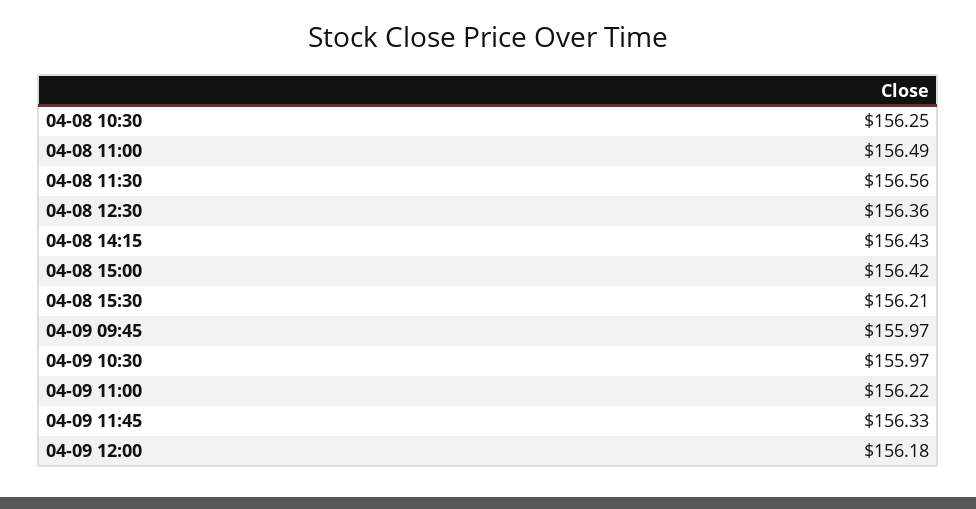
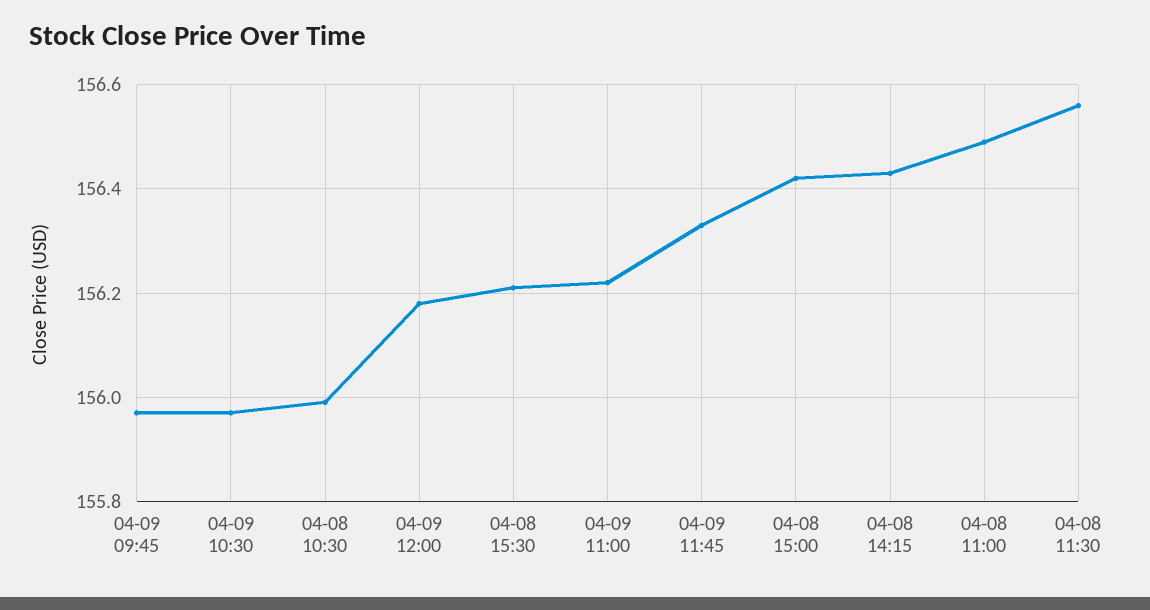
  {
-   "04-08 10:30": 156.25,
+   "04-08 10:30": 156,
    "04-08 11:00": 156.49,
    "04-08 11:30": 156.56,
-   "04-08 12:30": 156.36,
    "04-08 14:15": 156.43,
    "04-08 15:00": 156.42,
    "04-08 15:30": 156.21,
    "04-09 09:45": 155.97,
    "04-09 10:30": 155.97,
    "04-09 11:00": 156.22,
    "04-09 11:45": 156.33,
    "04-09 12:00": 156.18
  }

